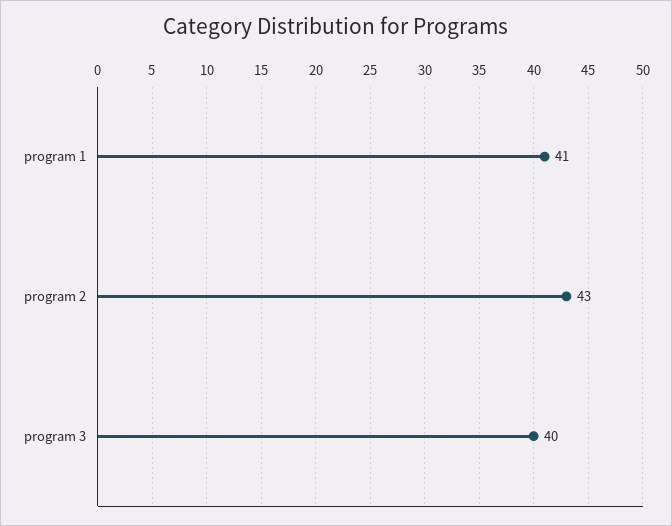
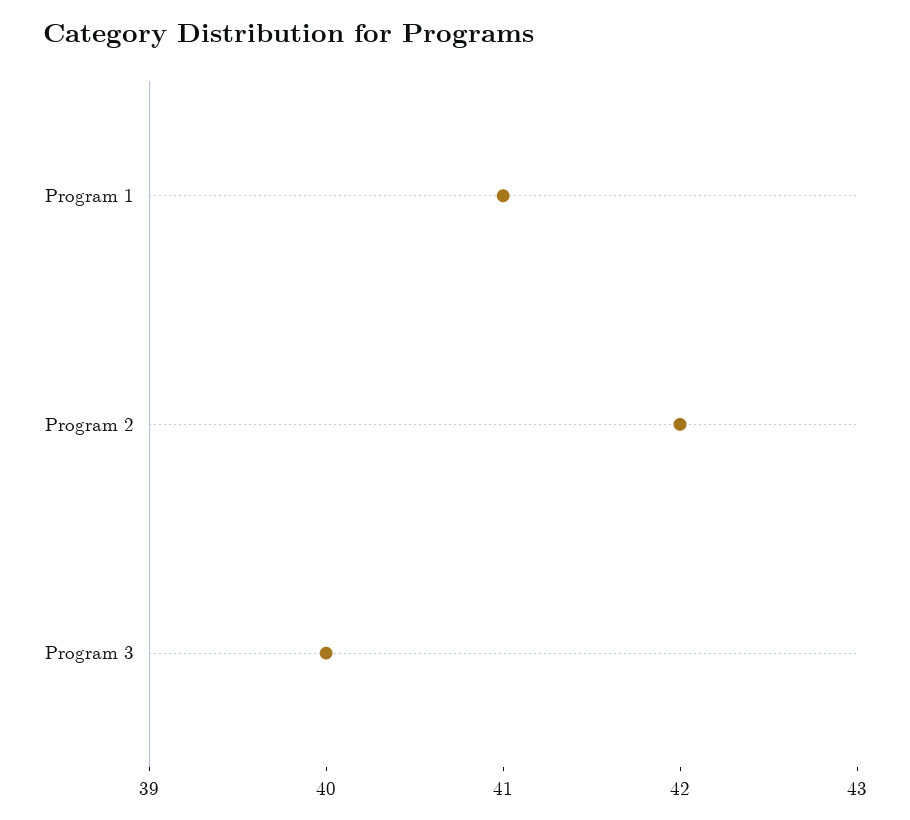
  {
    "program 1": 41,
-   "program 2": 43,
+   "program 2": 42,
    "program 3": 40
  }

